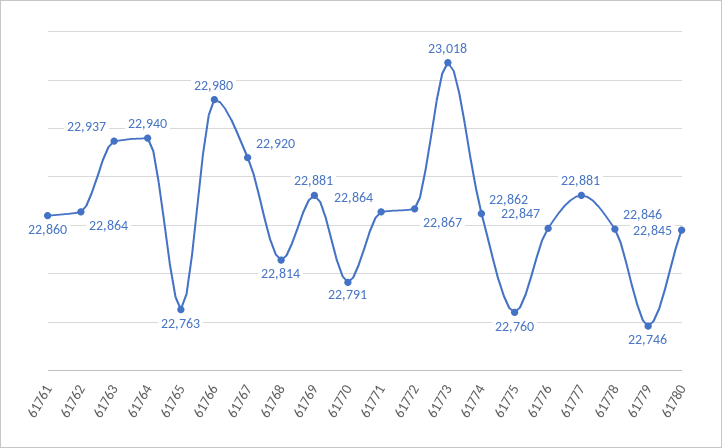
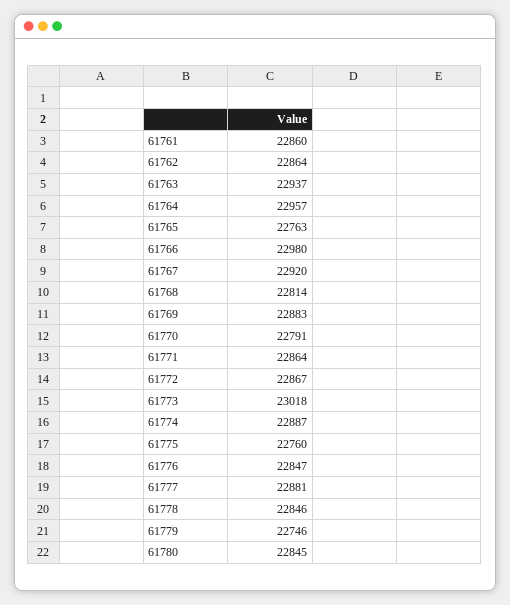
  {
    "61761": 22860,
    "61762": 22864,
    "61763": 22937,
-   "61764": 22940,
+   "61764": 22957,
    "61765": 22763,
    "61766": 22980,
    "61767": 22920,
    "61768": 22814,
-   "61769": 22881,
+   "61769": 22883,
    "61770": 22791,
    "61771": 22864,
    "61772": 22867,
    "61773": 23018,
-   "61774": 22862,
+   "61774": 22887,
    "61775": 22760,
    "61776": 22847,
    "61777": 22881,
    "61778": 22846,
    "61779": 22746,
    "61780": 22845
  }

